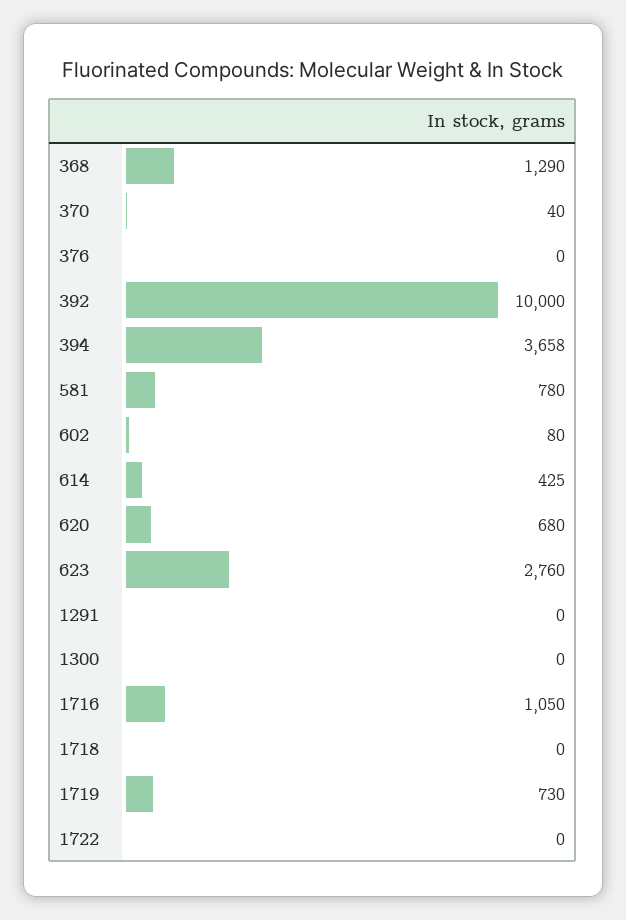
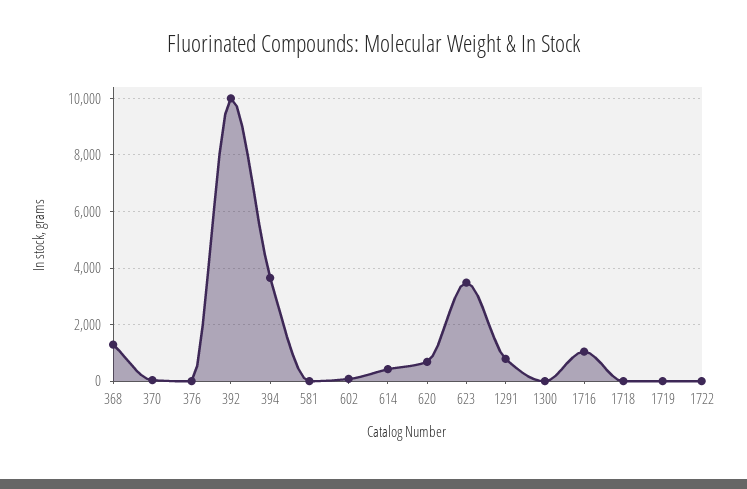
  {
    "368": 1290,
    "370": 40,
    "376": 0,
    "392": 10000,
    "394": 3658,
-   "581": 780,
+   "581": 0,
    "602": 80,
    "614": 425,
    "620": 680,
-   "623": 2760,
+   "623": 3500,
-   "1291": 0,
+   "1291": 750,
    "1300": 0,
    "1716": 1050,
    "1718": 0,
-   "1719": 730,
+   "1719": 0,
    "1722": 0
  }

